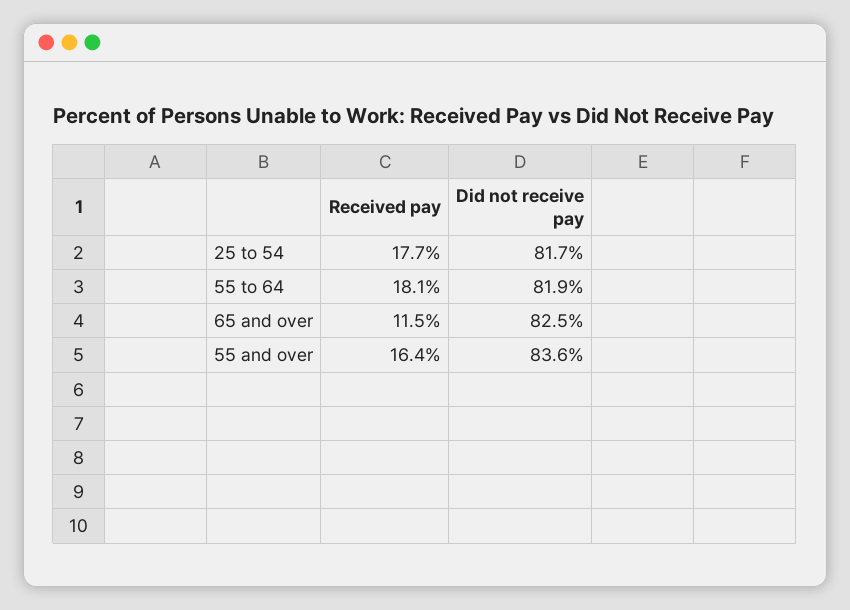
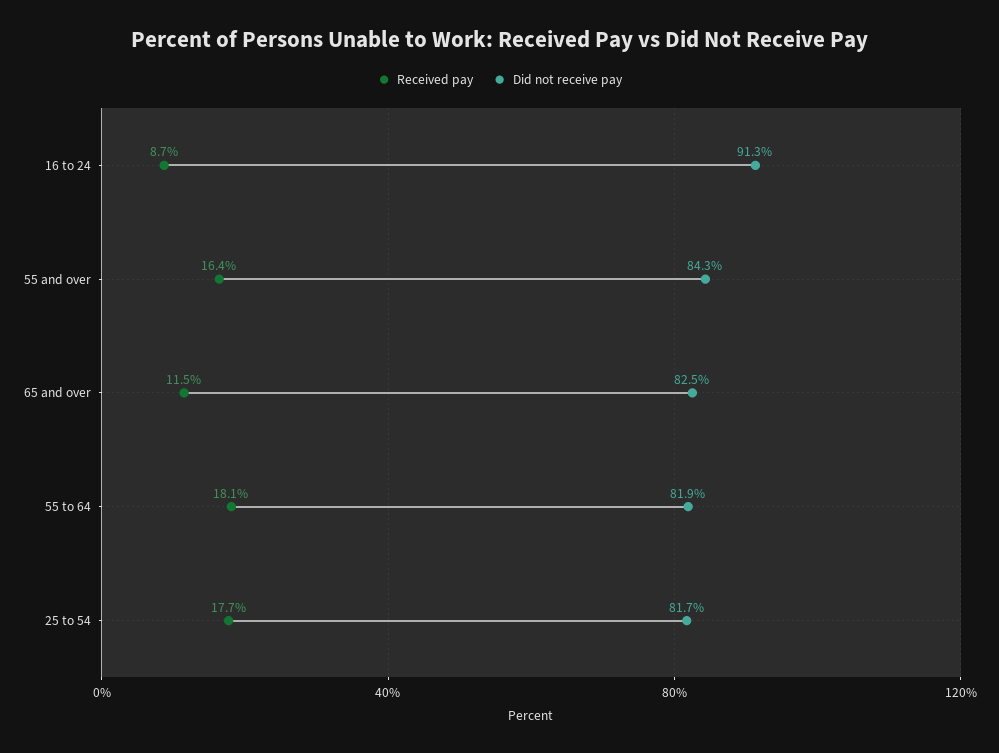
  {
    "Received pay": {
      "25 to 54": 17.7,
      "55 to 64": 18.1,
      "65 and over": 11.5,
-     "55 and over": 16.4
+     "55 and over": 16.4,
+     "16 to 24": 8.7
    },
    "Did not receive pay": {
      "25 to 54": 81.7,
      "55 to 64": 81.9,
      "65 and over": 82.5,
-     "55 and over": 83.6
+     "55 and over": 84.3,
+     "16 to 24": 91.3
    }
  }

